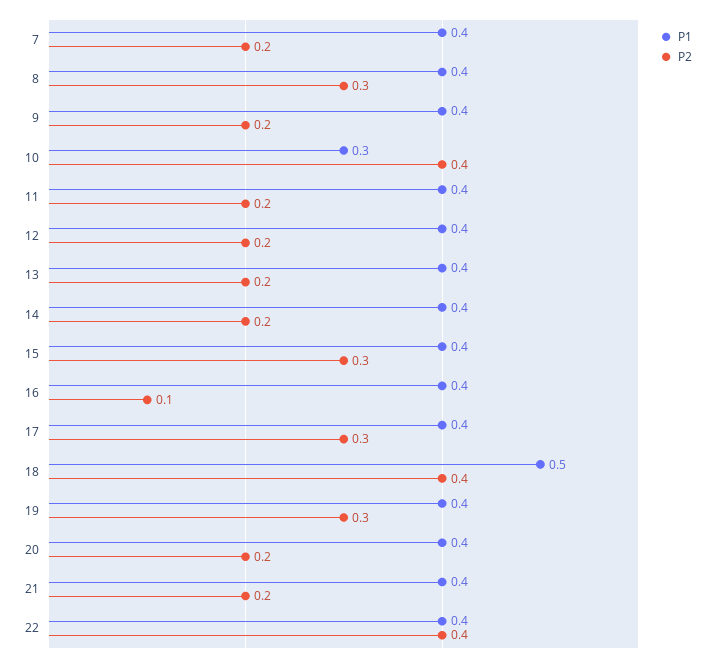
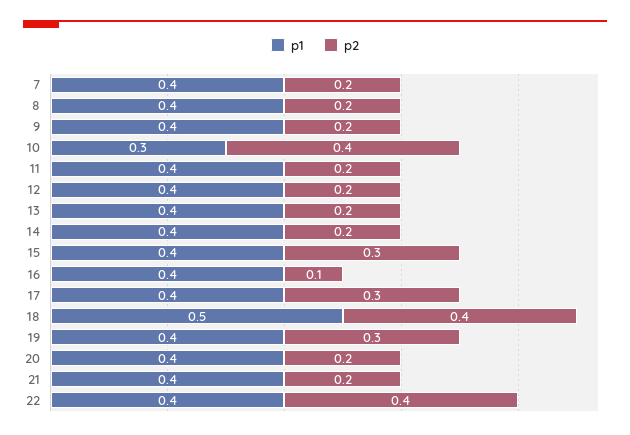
  {
    "P1": {
      "7": 0.4,
      "8": 0.4,
      "9": 0.4,
      "10": 0.3,
      "11": 0.4,
      "12": 0.4,
      "13": 0.4,
      "14": 0.4,
      "15": 0.4,
      "16": 0.4,
      "17": 0.4,
      "18": 0.5,
      "19": 0.4,
      "20": 0.4,
      "21": 0.4,
      "22": 0.4
    },
    "P2": {
      "7": 0.2,
-     "8": 0.3,
+     "8": 0.2,
      "9": 0.2,
      "10": 0.4,
      "11": 0.2,
      "12": 0.2,
      "13": 0.2,
      "14": 0.2,
      "15": 0.3,
      "16": 0.1,
      "17": 0.3,
      "18": 0.4,
      "19": 0.3,
      "20": 0.2,
      "21": 0.2,
      "22": 0.4
    }
  }

